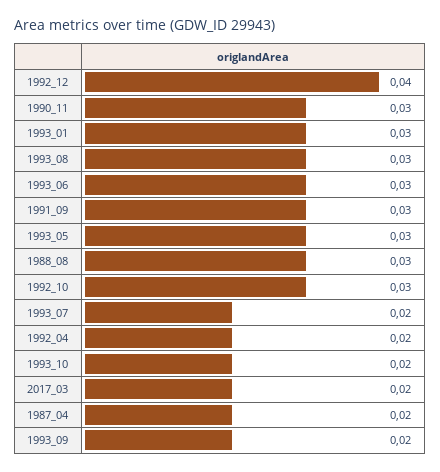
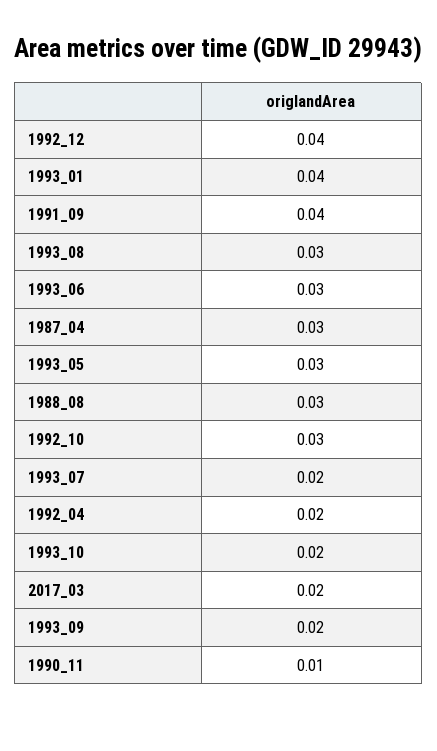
  {
    "1992_12": 0.04,
-   "1990_11": 0.03,
+   "1990_11": 0.01,
-   "1993_01": 0.03,
+   "1993_01": 0.04,
    "1993_08": 0.03,
    "1993_06": 0.03,
-   "1991_09": 0.03,
+   "1991_09": 0.04,
    "1993_05": 0.03,
    "1988_08": 0.03,
    "1992_10": 0.03,
    "1993_07": 0.02,
    "1992_04": 0.02,
    "1993_10": 0.02,
    "2017_03": 0.02,
-   "1987_04": 0.02,
+   "1987_04": 0.03,
    "1993_09": 0.02
  }

